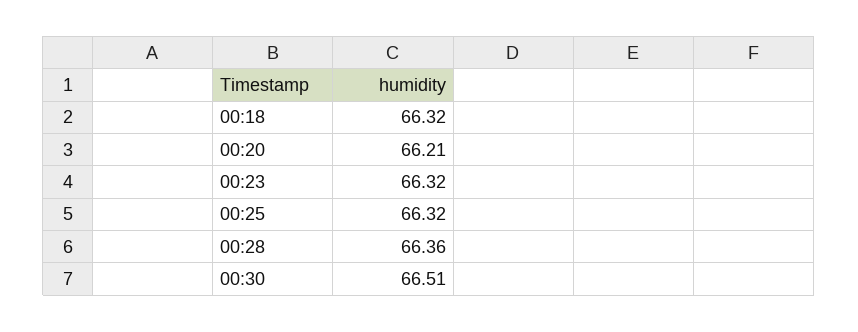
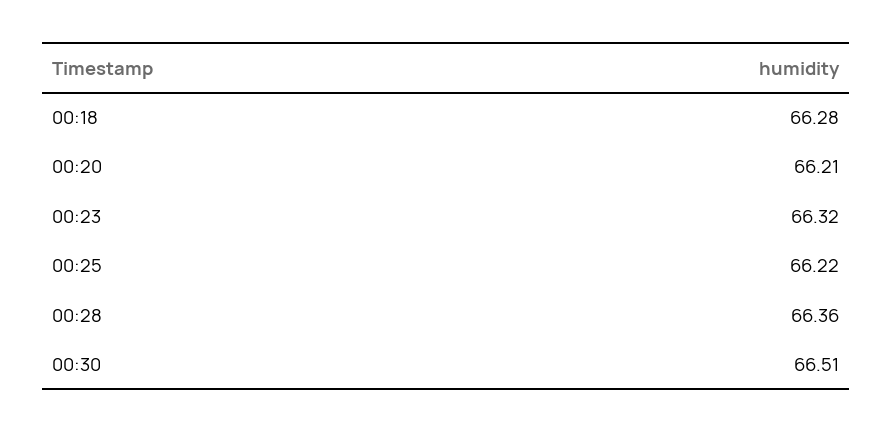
  {
-   "00:18": 66.32,
+   "00:18": 66.28,
    "00:20": 66.21,
    "00:23": 66.32,
-   "00:25": 66.32,
+   "00:25": 66.22,
    "00:28": 66.36,
    "00:30": 66.51
  }

